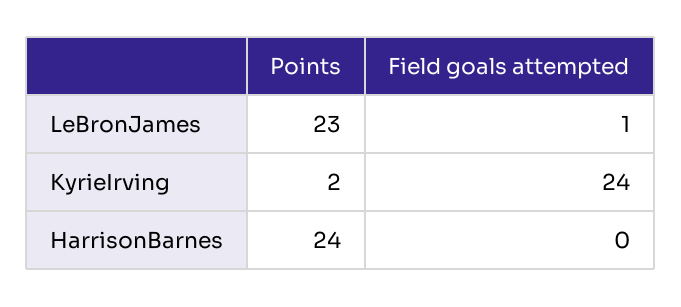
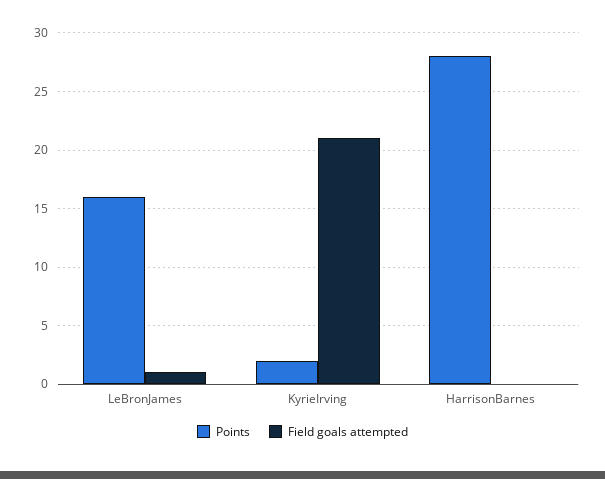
  {
    "Points": {
-     "LeBronJames": 23,
+     "LeBronJames": 16,
      "KyrieIrving": 2,
-     "HarrisonBarnes": 24
+     "HarrisonBarnes": 28
    },
    "Field goals attempted": {
      "LeBronJames": 1,
-     "KyrieIrving": 24,
+     "KyrieIrving": 21,
      "HarrisonBarnes": 0
    }
  }

